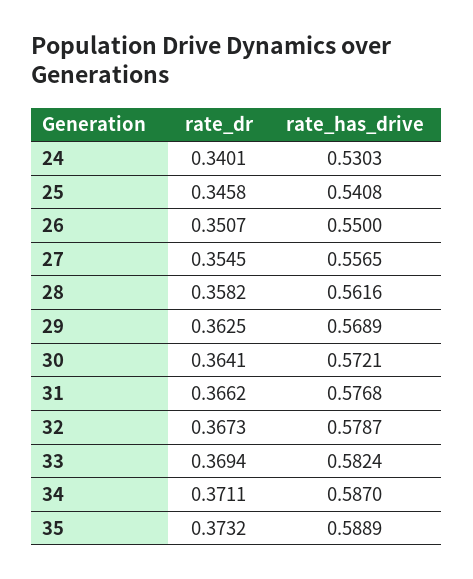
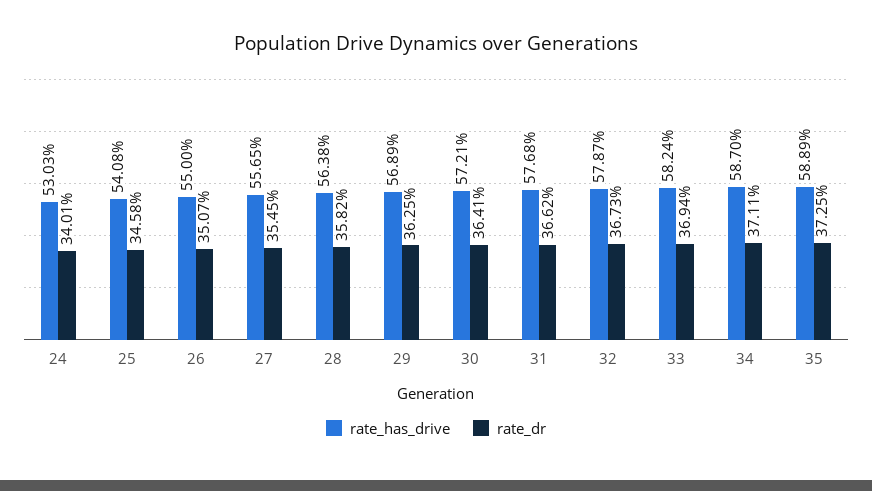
  {
    "rate_dr": {
      "24": 0.3401,
      "25": 0.3458,
      "26": 0.3507,
      "27": 0.3545,
      "28": 0.3582,
      "29": 0.3625,
      "30": 0.3641,
      "31": 0.3662,
      "32": 0.3673,
      "33": 0.3694,
      "34": 0.3711,
-     "35": 0.3732
+     "35": 0.3725
    },
    "rate_has_drive": {
      "24": 0.5303,
      "25": 0.5408,
      "26": 0.55,
      "27": 0.5565,
-     "28": 0.5616,
+     "28": 0.5638,
      "29": 0.5689,
      "30": 0.5721,
      "31": 0.5768,
      "32": 0.5787,
      "33": 0.5824,
      "34": 0.587,
      "35": 0.5889
    }
  }

